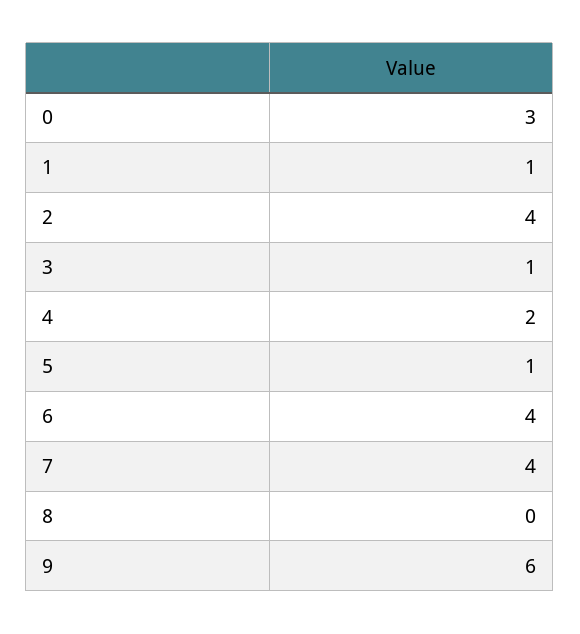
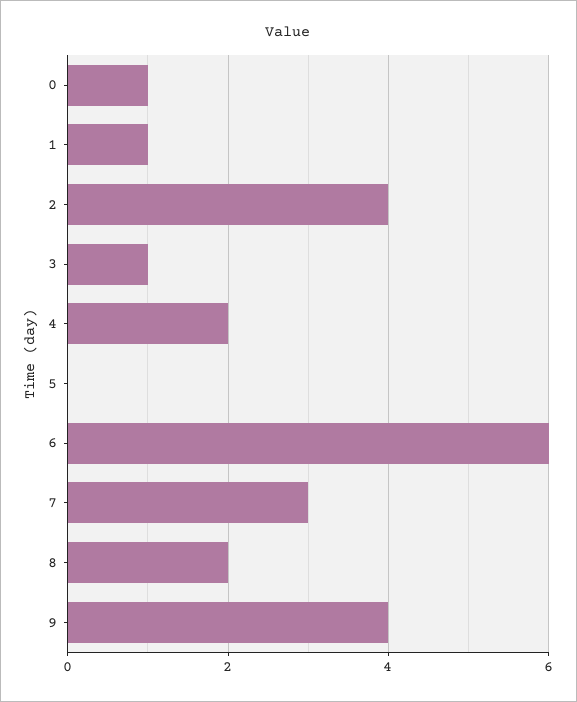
  {
-   "0": 3,
+   "0": 1,
    "1": 1,
    "2": 4,
    "3": 1,
    "4": 2,
-   "5": 1,
+   "5": 0,
-   "6": 4,
+   "6": 6,
-   "7": 4,
+   "7": 3,
-   "8": 0,
+   "8": 2,
-   "9": 6
+   "9": 4
  }

